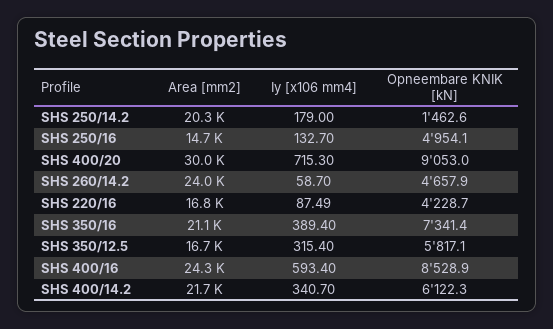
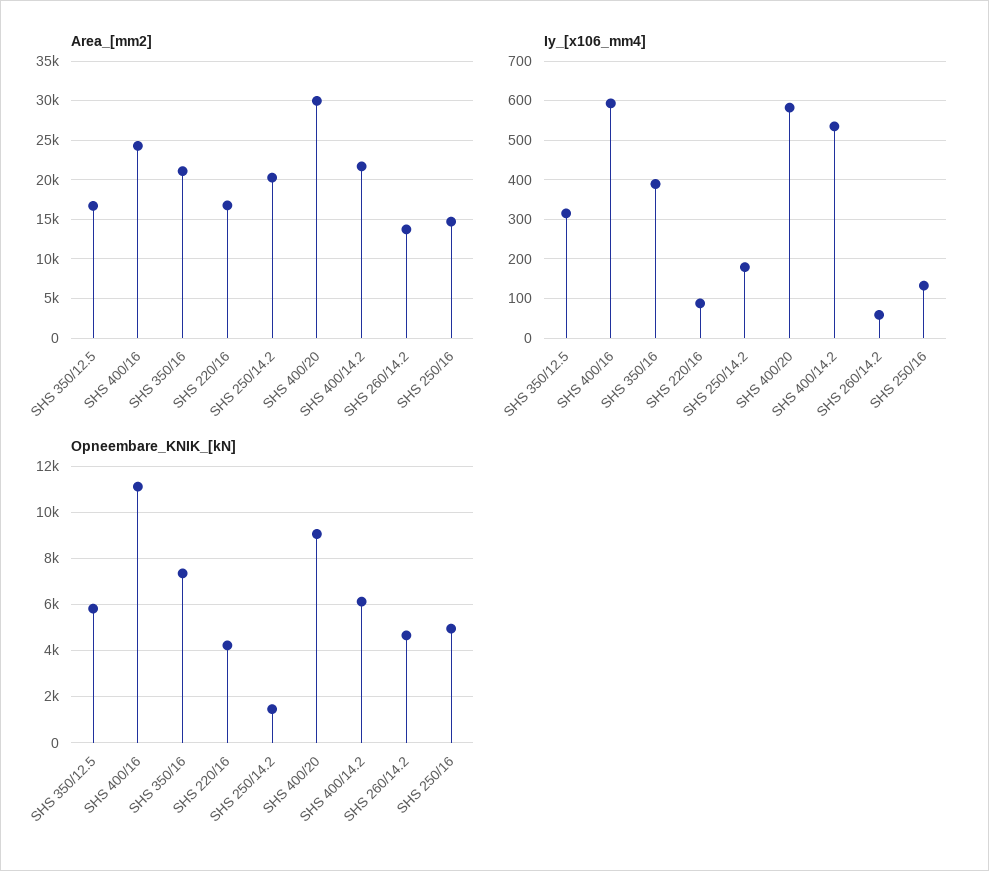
  {
    "Area [mm2]": {
      "SHS 250/14.2": 20300,
      "SHS 250/16": 14700,
      "SHS 400/20": 30000,
-     "SHS 260/14.2": 24000,
+     "SHS 260/14.2": 14000,
      "SHS 220/16": 16800,
      "SHS 350/16": 21100,
      "SHS 350/12.5": 16700,
      "SHS 400/16": 24300,
      "SHS 400/14.2": 21700
    },
    "Iy [x106 mm4]": {
      "SHS 250/14.2": 179,
      "SHS 250/16": 132.7,
-     "SHS 400/20": 715.3,
+     "SHS 400/20": 580,
      "SHS 260/14.2": 58.7,
      "SHS 220/16": 87.49,
      "SHS 350/16": 389.4,
      "SHS 350/12.5": 315.4,
      "SHS 400/16": 593.4,
-     "SHS 400/14.2": 340.7
+     "SHS 400/14.2": 540
    },
    "Opneembare KNIK [kN]": {
      "SHS 250/14.2": 1462.6,
      "SHS 250/16": 4954.1,
      "SHS 400/20": 9053,
      "SHS 260/14.2": 4657.9,
      "SHS 220/16": 4228.7,
      "SHS 350/16": 7341.4,
      "SHS 350/12.5": 5817.1,
-     "SHS 400/16": 8528.9,
+     "SHS 400/16": 11000,
      "SHS 400/14.2": 6122.3
    }
  }

